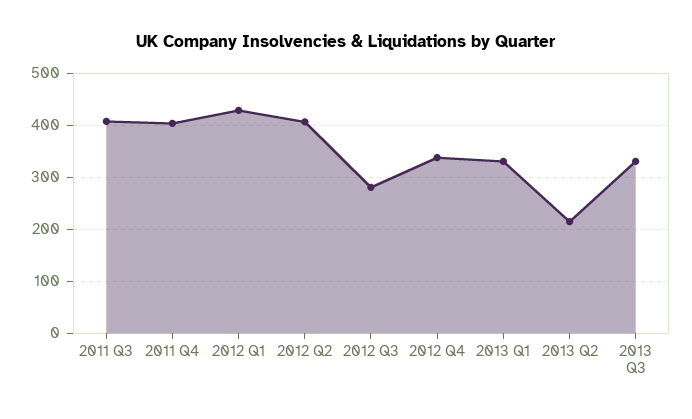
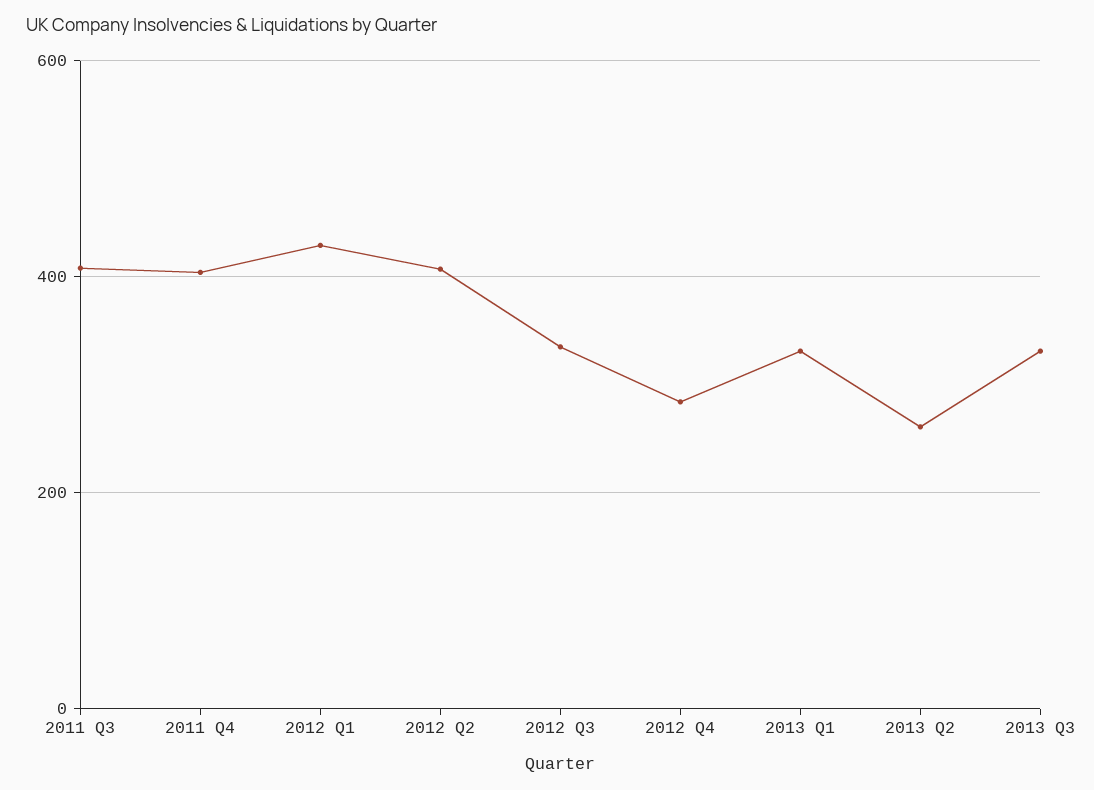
  {
    "2011 Q3": 400,
    "2011 Q4": 400,
    "2012 Q1": 420,
    "2012 Q2": 400,
-   "2012 Q3": 280,
+   "2012 Q3": 340,
-   "2012 Q4": 340,
+   "2012 Q4": 280,
    "2013 Q1": 340,
-   "2013 Q2": 220,
+   "2013 Q2": 260,
    "2013 Q3": 340
  }

